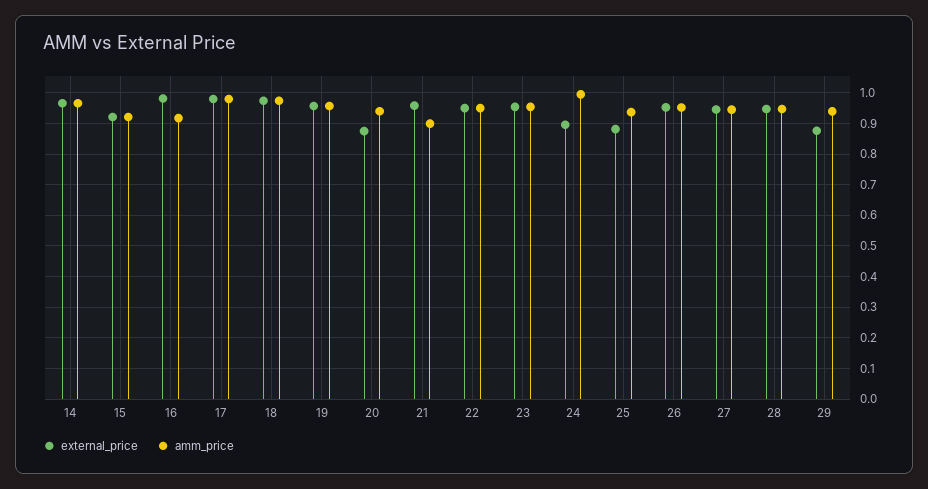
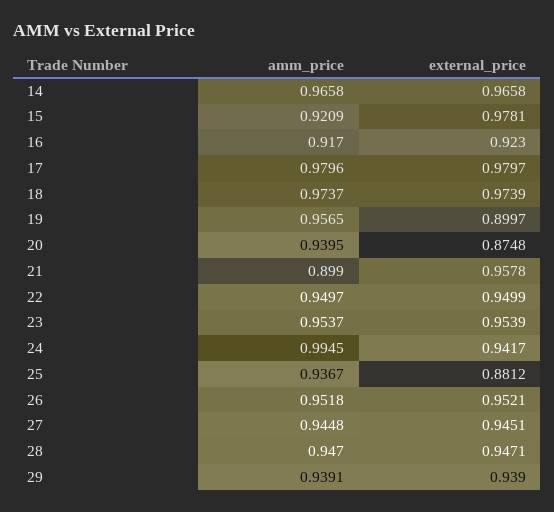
  {
    "external_price": {
      "14": 0.9658,
-     "15": 0.92,
+     "15": 0.9781,
-     "16": 0.98,
+     "16": 0.923,
      "17": 0.9797,
      "18": 0.9739,
-     "19": 0.96,
+     "19": 0.8997,
      "20": 0.8748,
      "21": 0.9578,
      "22": 0.9499,
      "23": 0.9539,
-     "24": 0.9,
+     "24": 0.9417,
      "25": 0.8812,
      "26": 0.9521,
      "27": 0.9451,
      "28": 0.9471,
-     "29": 0.88
+     "29": 0.939
    },
    "amm_price": {
      "14": 0.9658,
      "15": 0.9209,
      "16": 0.917,
      "17": 0.9796,
      "18": 0.9737,
      "19": 0.9565,
      "20": 0.9395,
      "21": 0.899,
      "22": 0.9497,
      "23": 0.9537,
      "24": 0.9945,
      "25": 0.9367,
      "26": 0.9518,
      "27": 0.9448,
      "28": 0.947,
      "29": 0.9391
    }
  }

